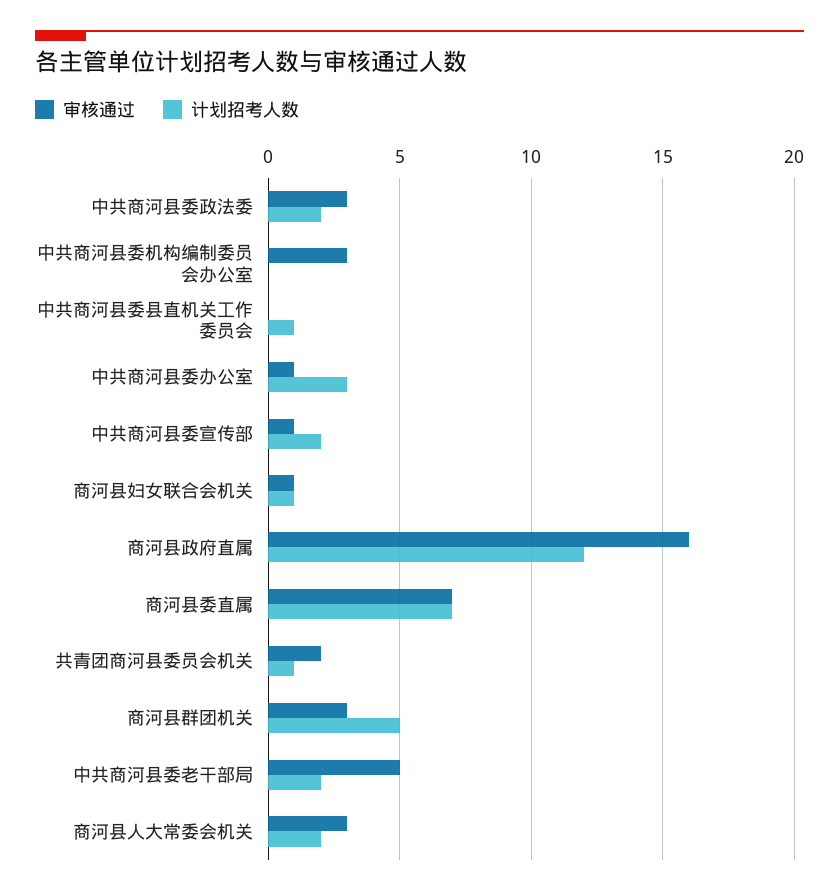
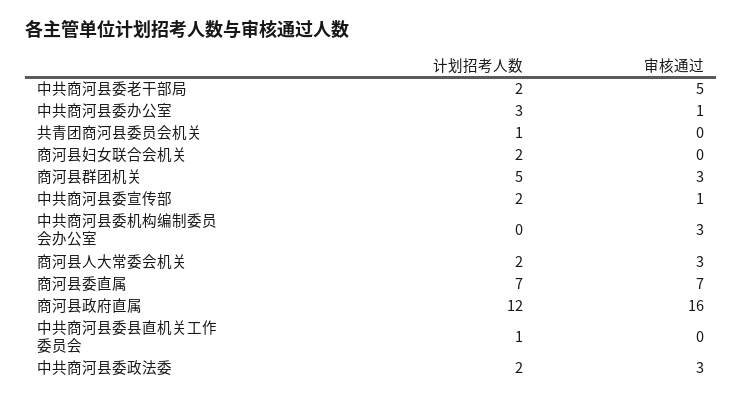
  {
    "审核通过": {
      "中共商河县委政法委": 3,
      "中共商河县委机构编制委员会办公室": 3,
      "中共商河县委县直机关工作委员会": 0,
      "中共商河县委办公室": 1,
      "中共商河县委宣传部": 1,
-     "商河县妇女联合会机关": 1,
+     "商河县妇女联合会机关": 0,
      "商河县政府直属": 16,
      "商河县委直属": 7,
-     "共青团商河县委员会机关": 2,
+     "共青团商河县委员会机关": 0,
      "商河县群团机关": 3,
      "中共商河县委老干部局": 5,
      "商河县人大常委会机关": 3
    },
    "计划招考人数": {
      "中共商河县委政法委": 2,
      "中共商河县委机构编制委员会办公室": 0,
      "中共商河县委县直机关工作委员会": 1,
      "中共商河县委办公室": 3,
      "中共商河县委宣传部": 2,
-     "商河县妇女联合会机关": 1,
+     "商河县妇女联合会机关": 2,
      "商河县政府直属": 12,
      "商河县委直属": 7,
      "共青团商河县委员会机关": 1,
      "商河县群团机关": 5,
      "中共商河县委老干部局": 2,
      "商河县人大常委会机关": 2
    }
  }

